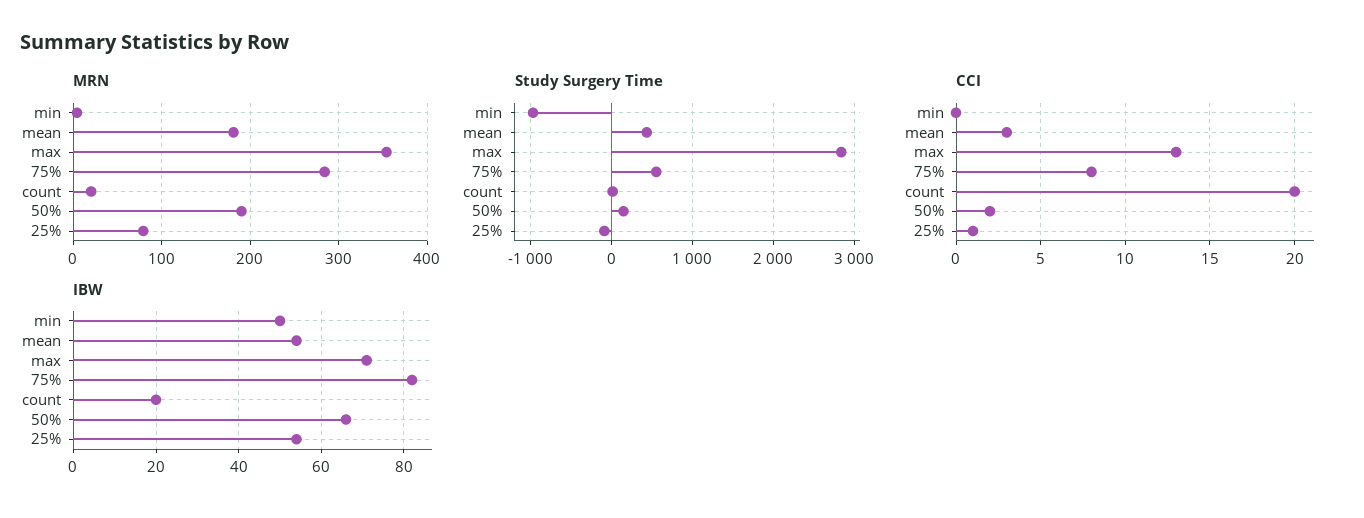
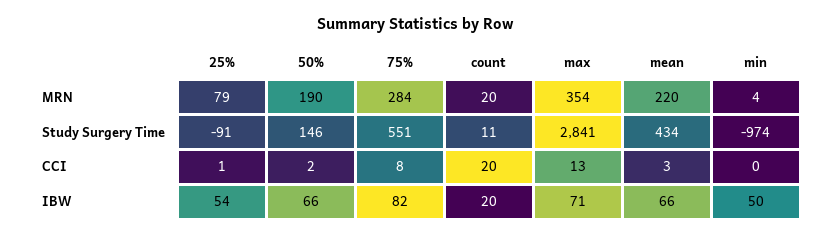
  {
    "MRN": {
      "min": 4,
-     "mean": 180,
+     "mean": 220,
      "max": 354,
      "75%": 284,
      "count": 20,
      "50%": 190,
      "25%": 79
    },
    "Study Surgery Time": {
      "min": -974,
      "mean": 434,
      "max": 2841,
      "75%": 551,
      "count": 11,
      "50%": 146,
      "25%": -91
    },
    "CCI": {
      "min": 0,
      "mean": 3,
      "max": 13,
      "75%": 8,
      "count": 20,
      "50%": 2,
      "25%": 1
    },
    "IBW": {
      "min": 50,
-     "mean": 55,
+     "mean": 66,
      "max": 71,
      "75%": 82,
      "count": 20,
      "50%": 66,
      "25%": 54
    }
  }

